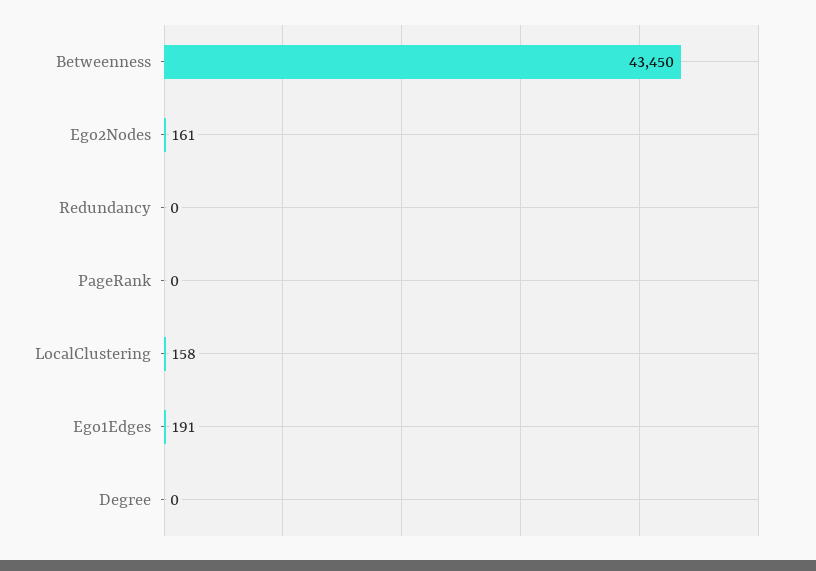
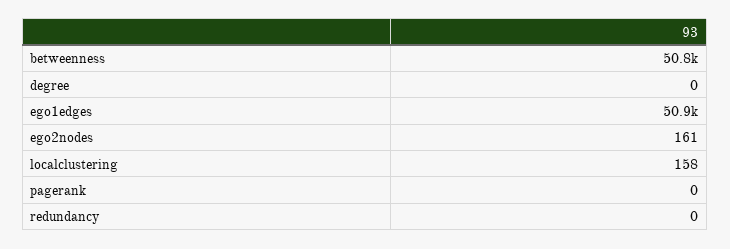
  {
-   "Betweenness": 43450,
+   "Betweenness": 50800,
    "Ego2Nodes": 161,
    "Redundancy": 0,
    "PageRank": 0,
    "LocalClustering": 158,
-   "Ego1Edges": 191,
+   "Ego1Edges": 50900,
    "Degree": 0
  }

